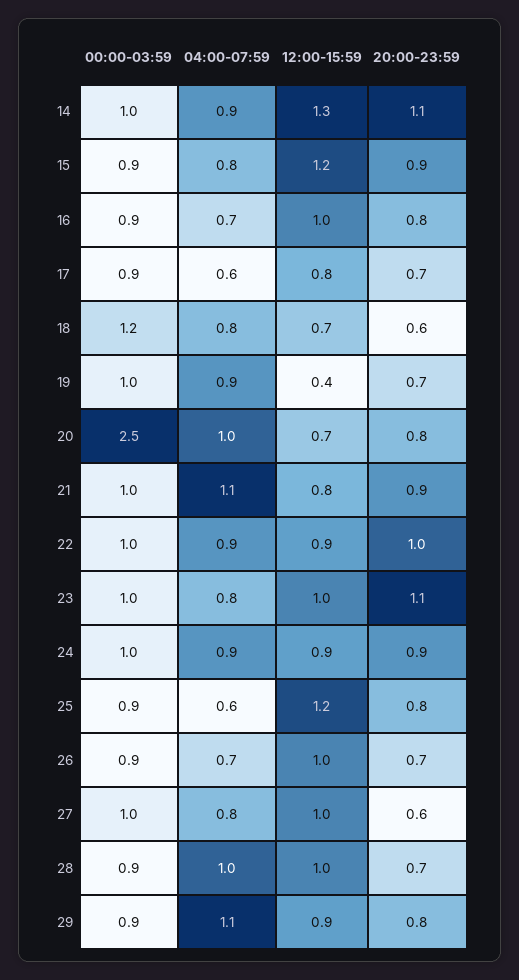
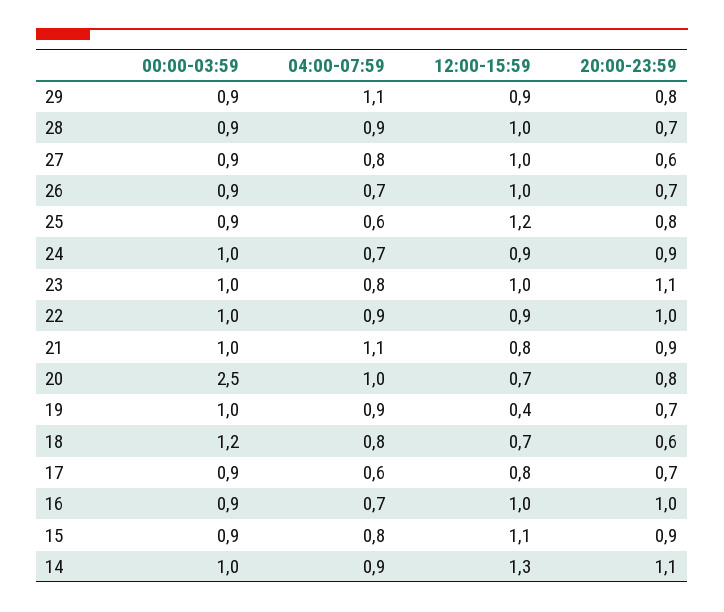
  {
    "00:00-03:59": {
      "14": 1,
      "15": 0.9,
      "16": 0.9,
      "17": 0.9,
      "18": 1.2,
      "19": 1,
      "20": 2.5,
      "21": 1,
      "22": 1,
      "23": 1,
      "24": 1,
      "25": 0.9,
      "26": 0.9,
-     "27": 1,
+     "27": 0.9,
      "28": 0.9,
      "29": 0.9
    },
    "04:00-07:59": {
      "14": 0.9,
      "15": 0.8,
      "16": 0.7,
      "17": 0.6,
      "18": 0.8,
      "19": 0.9,
      "20": 1,
      "21": 1.1,
      "22": 0.9,
      "23": 0.8,
-     "24": 0.9,
+     "24": 0.7,
      "25": 0.6,
      "26": 0.7,
      "27": 0.8,
-     "28": 1,
+     "28": 0.9,
      "29": 1.1
    },
    "12:00-15:59": {
      "14": 1.3,
-     "15": 1.2,
+     "15": 1.1,
      "16": 1,
      "17": 0.8,
      "18": 0.7,
      "19": 0.4,
      "20": 0.7,
      "21": 0.8,
      "22": 0.9,
      "23": 1,
      "24": 0.9,
      "25": 1.2,
      "26": 1,
      "27": 1,
      "28": 1,
      "29": 0.9
    },
    "20:00-23:59": {
      "14": 1.1,
      "15": 0.9,
-     "16": 0.8,
+     "16": 1,
      "17": 0.7,
      "18": 0.6,
      "19": 0.7,
      "20": 0.8,
      "21": 0.9,
      "22": 1,
      "23": 1.1,
      "24": 0.9,
      "25": 0.8,
      "26": 0.7,
      "27": 0.6,
      "28": 0.7,
      "29": 0.8
    }
  }

